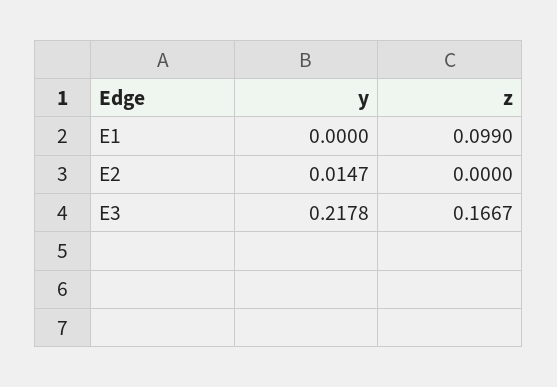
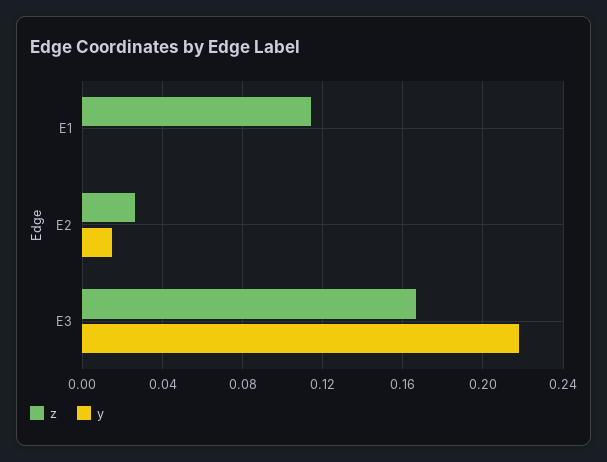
  {
    "y": {
      "E1": 0,
      "E2": 0.0147,
      "E3": 0.2178
    },
    "z": {
-     "E1": 0.099,
+     "E1": 0.115,
-     "E2": 0,
+     "E2": 0.025,
      "E3": 0.1667
    }
  }

